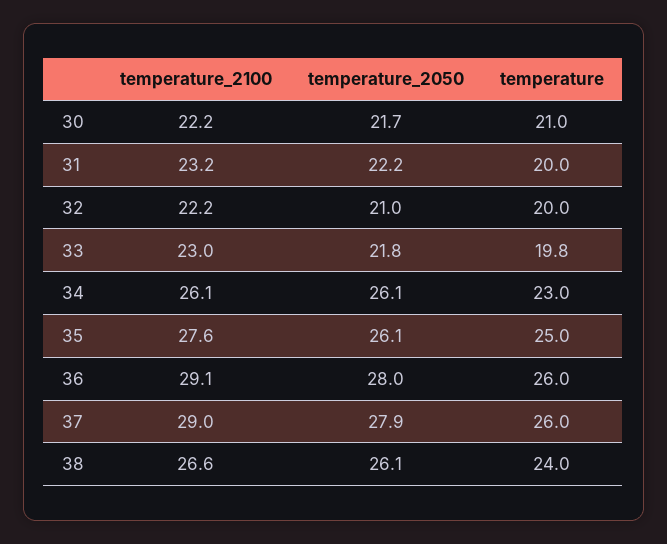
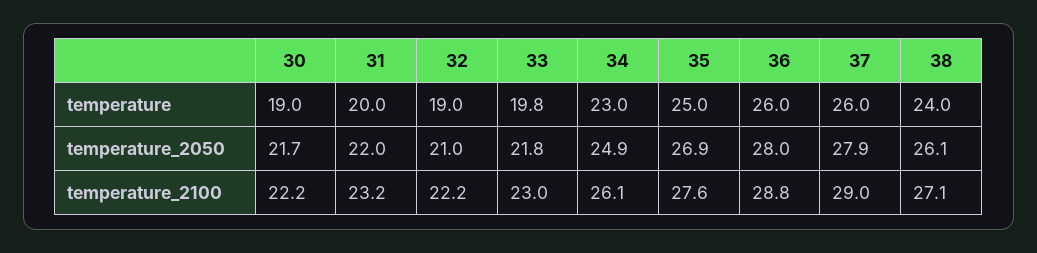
  {
    "temperature_2100": {
      "30": 22.2,
      "31": 23.2,
      "32": 22.2,
      "33": 23,
      "34": 26.1,
      "35": 27.6,
-     "36": 29.1,
+     "36": 28.8,
      "37": 29,
-     "38": 26.6
+     "38": 27.1
    },
    "temperature_2050": {
      "30": 21.7,
-     "31": 22.2,
+     "31": 22,
      "32": 21,
      "33": 21.8,
-     "34": 26.1,
+     "34": 24.9,
-     "35": 26.1,
+     "35": 26.9,
      "36": 28,
      "37": 27.9,
      "38": 26.1
    },
    "temperature": {
-     "30": 21,
+     "30": 19,
      "31": 20,
-     "32": 20,
+     "32": 19,
      "33": 19.8,
      "34": 23,
      "35": 25,
      "36": 26,
      "37": 26,
      "38": 24
    }
  }

